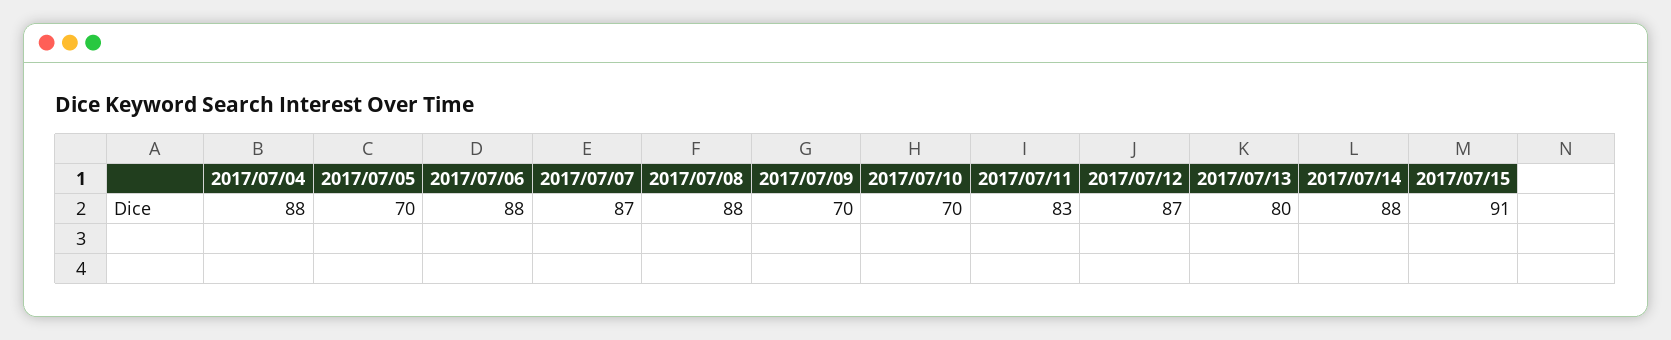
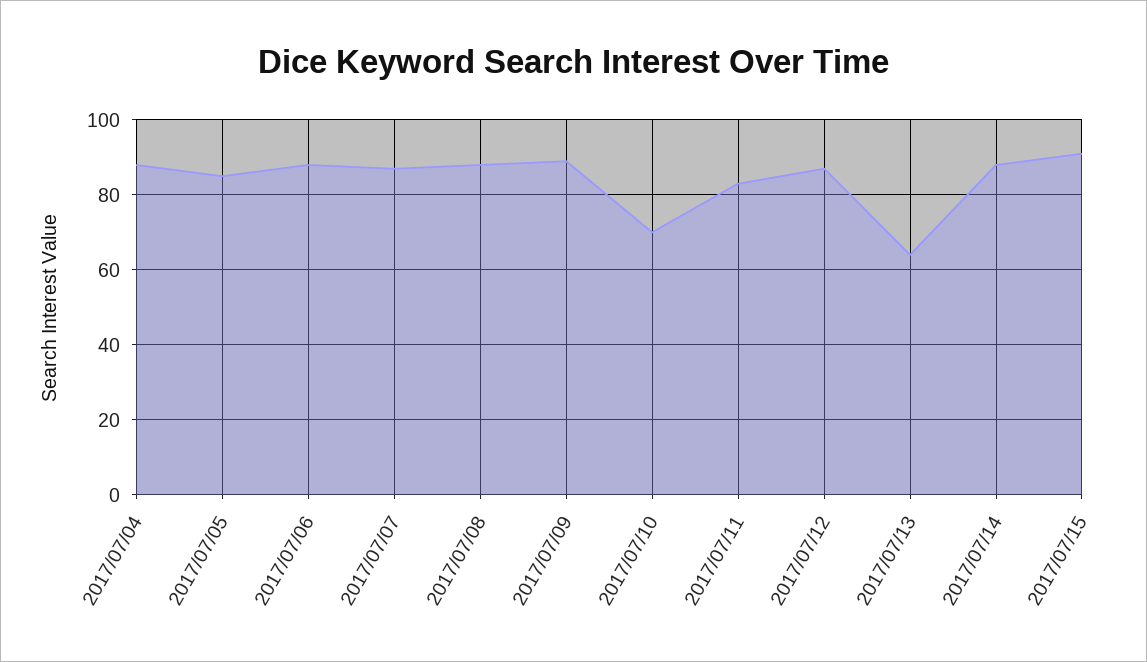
  {
    "2017/07/04": 88,
-   "2017/07/05": 70,
+   "2017/07/05": 85,
    "2017/07/06": 88,
    "2017/07/07": 87,
    "2017/07/08": 88,
-   "2017/07/09": 70,
+   "2017/07/09": 90,
    "2017/07/10": 70,
    "2017/07/11": 83,
    "2017/07/12": 87,
-   "2017/07/13": 80,
+   "2017/07/13": 65,
    "2017/07/14": 88,
    "2017/07/15": 91
  }

